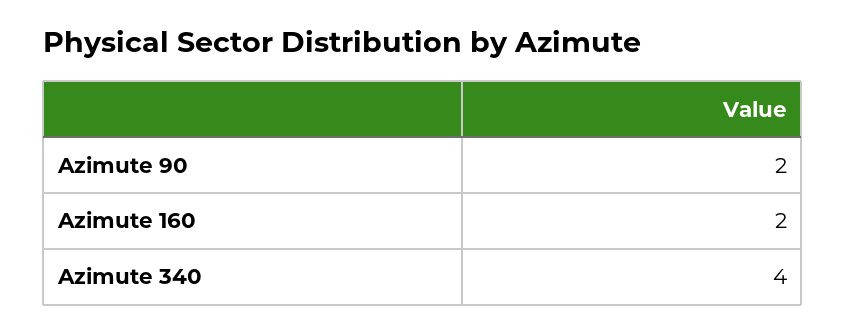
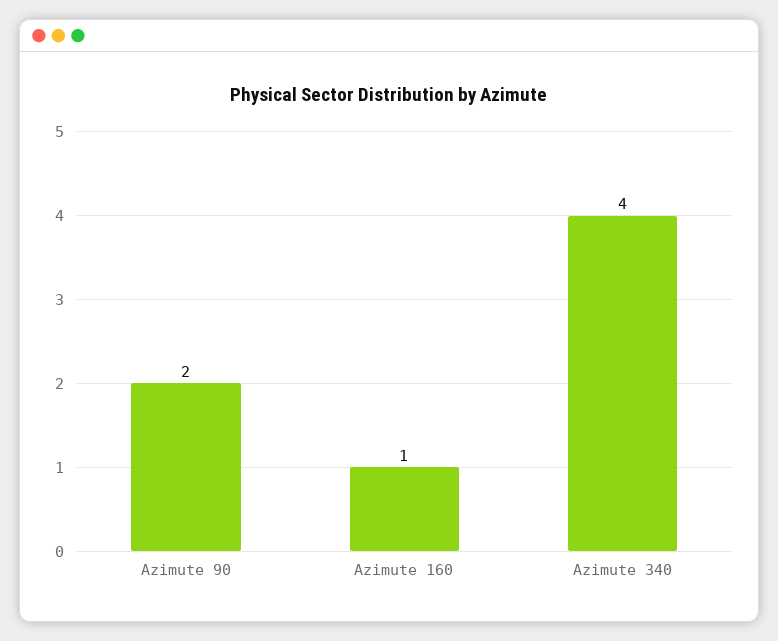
  {
    "Azimute 90": 2,
-   "Azimute 160": 2,
+   "Azimute 160": 1,
    "Azimute 340": 4
  }

